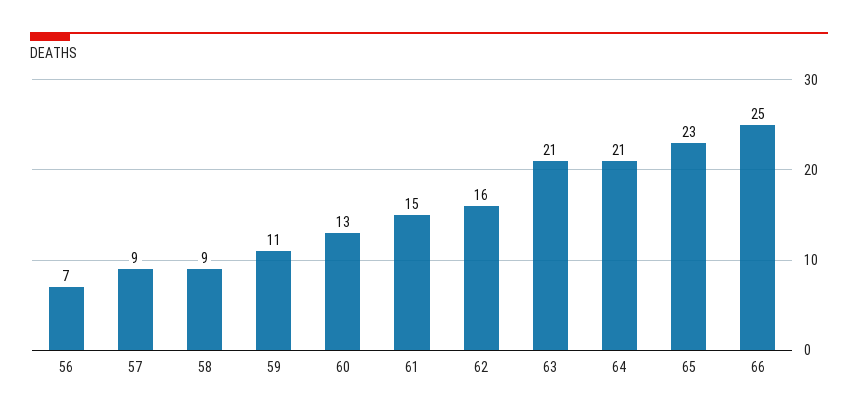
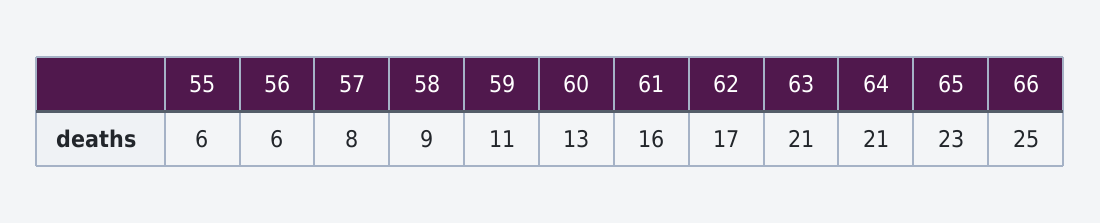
  {
-   "56": 7,
+   "56": 6,
-   "57": 9,
+   "57": 8,
    "58": 9,
    "59": 11,
    "60": 13,
-   "61": 15,
+   "61": 16,
-   "62": 16,
+   "62": 17,
    "63": 21,
    "64": 21,
    "65": 23,
-   "66": 25
+   "66": 25,
+   "55": 6
  }

